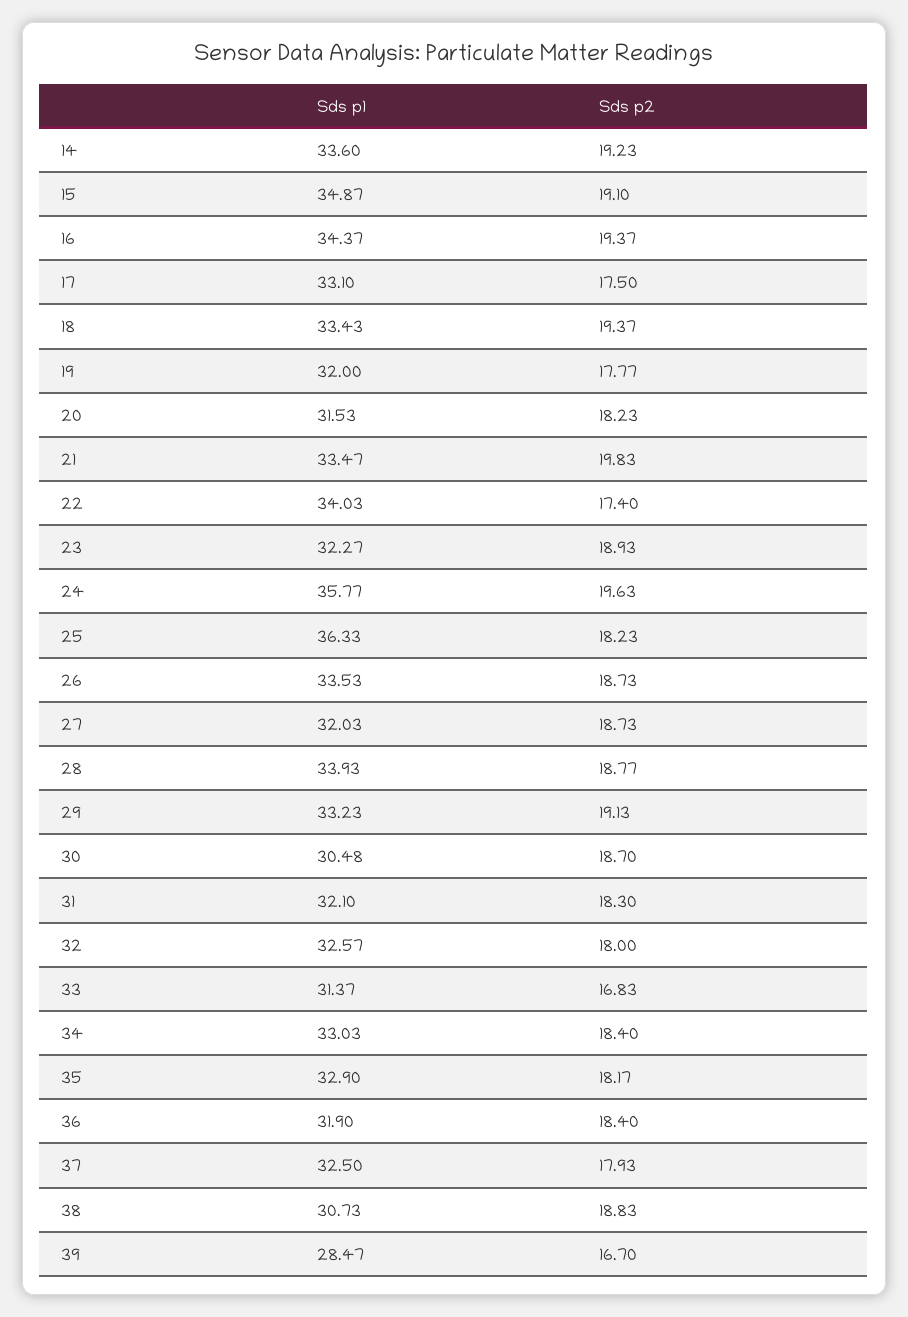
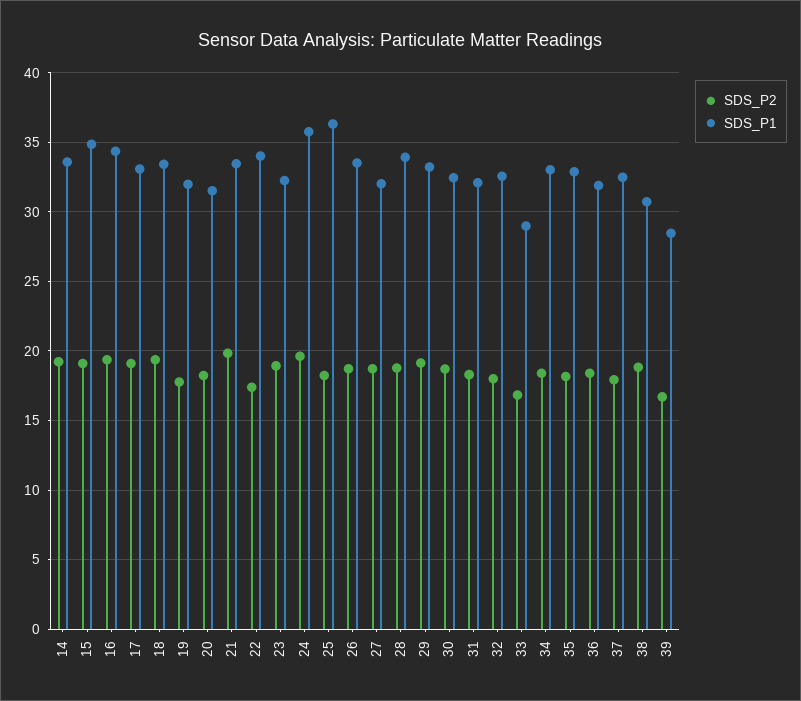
  {
    "Sds p1": {
      "14": 33.6,
      "15": 34.87,
      "16": 34.37,
      "17": 33.1,
      "18": 33.43,
      "19": 32,
      "20": 31.53,
      "21": 33.47,
      "22": 34.03,
      "23": 32.27,
      "24": 35.77,
      "25": 36.33,
      "26": 33.53,
      "27": 32.03,
      "28": 33.93,
      "29": 33.23,
-     "30": 30.48,
+     "30": 32.5,
      "31": 32.1,
      "32": 32.57,
-     "33": 31.37,
+     "33": 29,
      "34": 33.03,
      "35": 32.9,
      "36": 31.9,
      "37": 32.5,
      "38": 30.73,
      "39": 28.47
    },
    "Sds p2": {
      "14": 19.23,
      "15": 19.1,
      "16": 19.37,
-     "17": 17.5,
+     "17": 19,
      "18": 19.37,
      "19": 17.77,
      "20": 18.23,
      "21": 19.83,
      "22": 17.4,
      "23": 18.93,
      "24": 19.63,
      "25": 18.23,
      "26": 18.73,
      "27": 18.73,
      "28": 18.77,
      "29": 19.13,
      "30": 18.7,
      "31": 18.3,
      "32": 18,
      "33": 16.83,
      "34": 18.4,
      "35": 18.17,
      "36": 18.4,
      "37": 17.93,
      "38": 18.83,
      "39": 16.7
    }
  }

